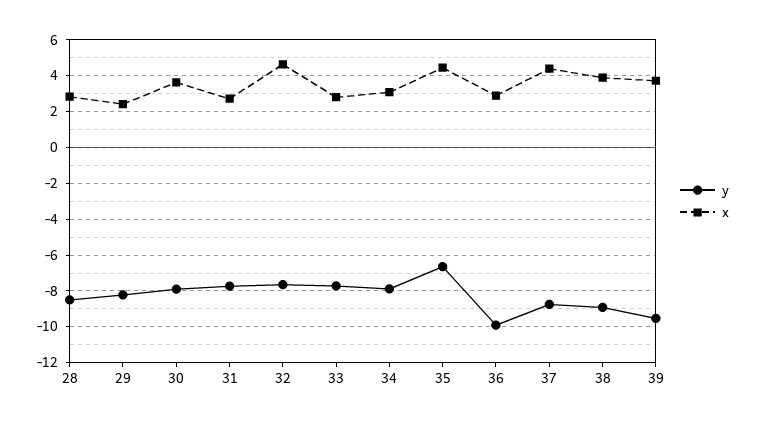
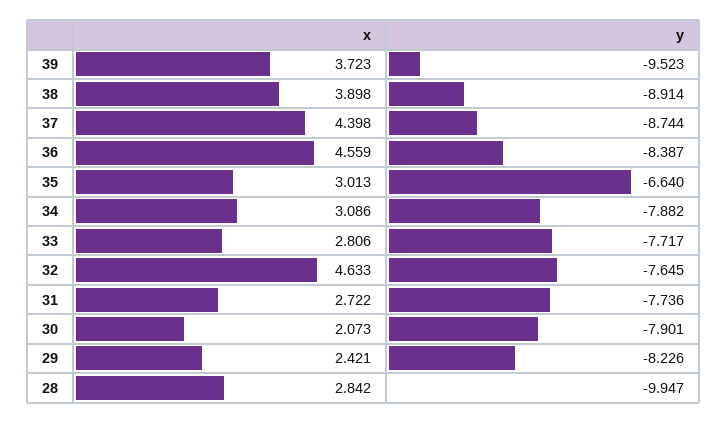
  {
    "y": {
-     "28": -8.5,
+     "28": -9.947,
      "29": -8.226,
      "30": -7.901,
      "31": -7.736,
      "32": -7.645,
      "33": -7.717,
      "34": -7.882,
      "35": -6.64,
-     "36": -10,
+     "36": -8.387,
      "37": -8.744,
      "38": -8.914,
      "39": -9.523
    },
    "x": {
      "28": 2.842,
      "29": 2.421,
-     "30": 3.5,
+     "30": 2.073,
      "31": 2.722,
      "32": 4.633,
      "33": 2.806,
      "34": 3.086,
-     "35": 4.5,
+     "35": 3.013,
-     "36": 3,
+     "36": 4.559,
      "37": 4.398,
      "38": 3.898,
      "39": 3.723
    }
  }

